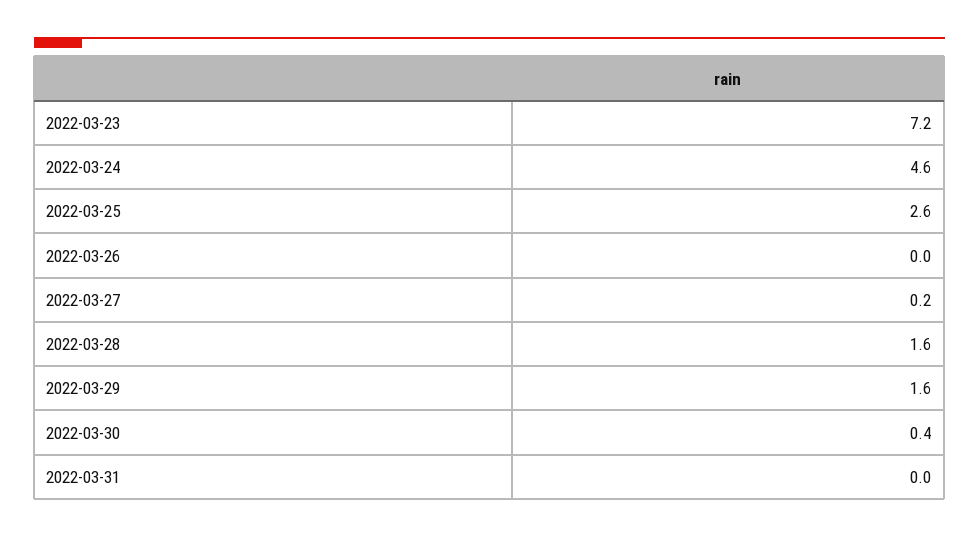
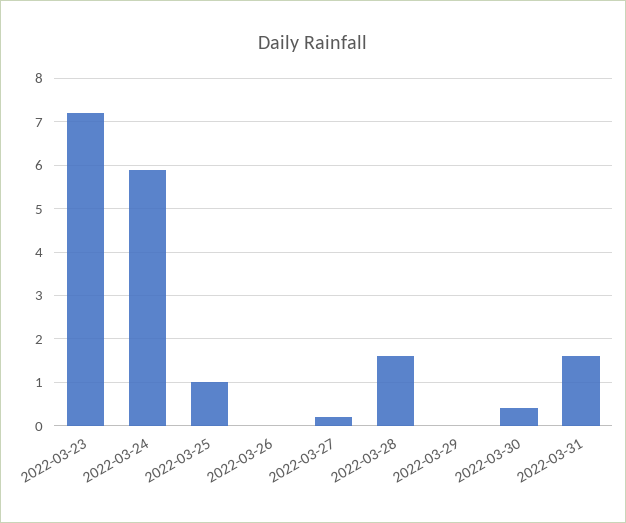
  {
    "2022-03-23": 7.2,
-   "2022-03-24": 4.6,
+   "2022-03-24": 6,
-   "2022-03-25": 2.6,
+   "2022-03-25": 1,
    "2022-03-26": 0,
    "2022-03-27": 0.2,
    "2022-03-28": 1.6,
-   "2022-03-29": 1.6,
+   "2022-03-29": 0,
    "2022-03-30": 0.4,
-   "2022-03-31": 0
+   "2022-03-31": 1.5
  }

